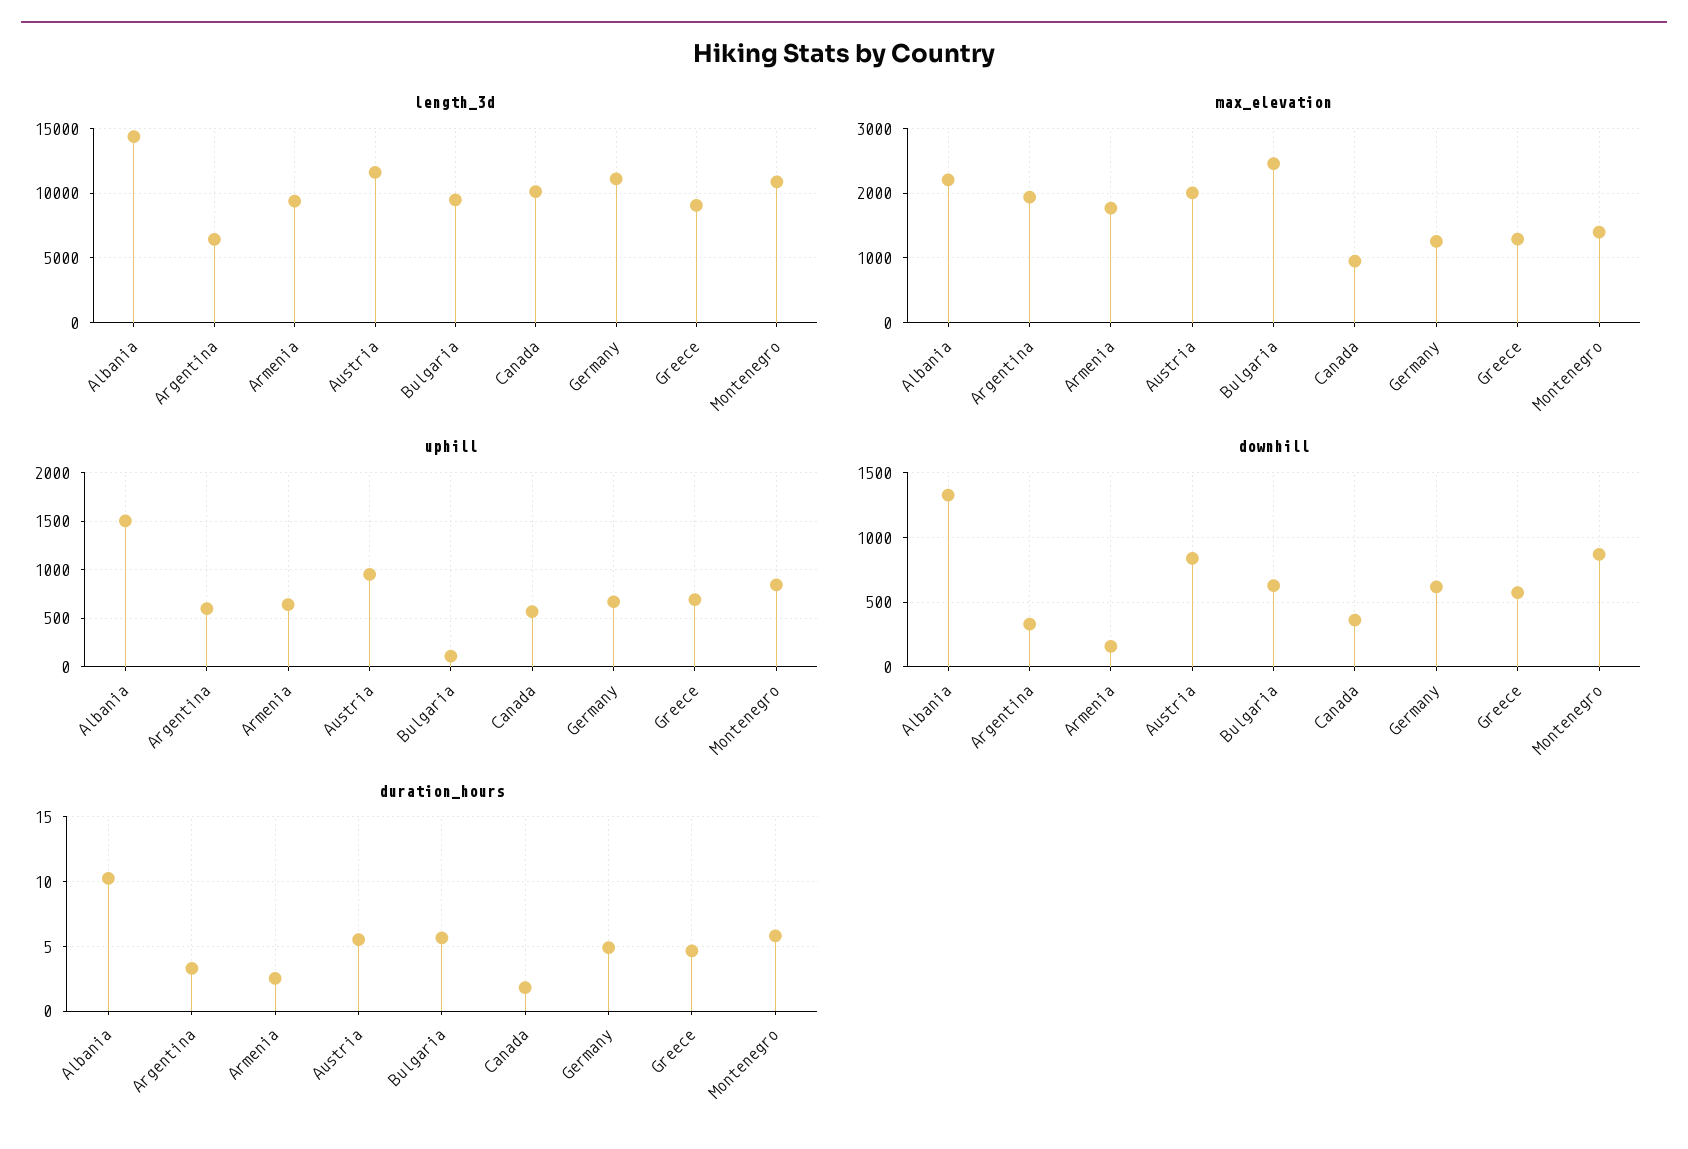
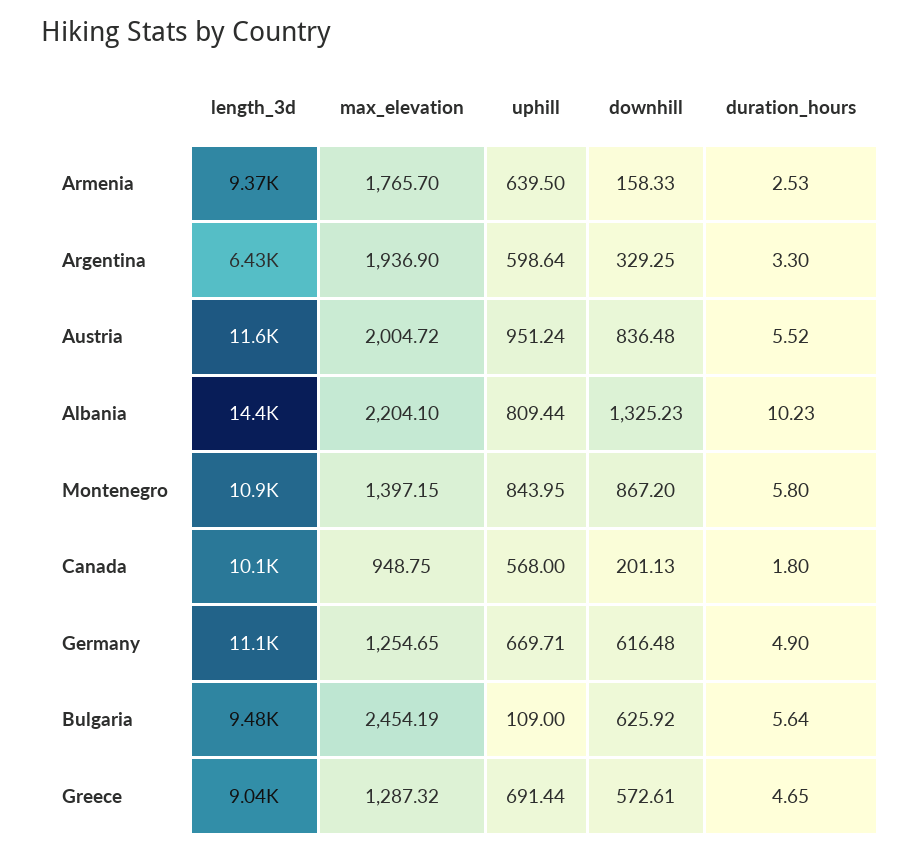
  {
    "length_3d": {
      "Albania": 14400,
      "Argentina": 6430,
      "Armenia": 9370,
      "Austria": 11600,
      "Bulgaria": 9480,
      "Canada": 10100,
      "Germany": 11100,
      "Greece": 9040,
      "Montenegro": 10900
    },
    "max_elevation": {
      "Albania": 2204.1,
      "Argentina": 1936.9,
      "Armenia": 1765.7,
      "Austria": 2004.72,
      "Bulgaria": 2454.19,
      "Canada": 948.75,
      "Germany": 1254.65,
      "Greece": 1287.32,
      "Montenegro": 1397.15
    },
    "uphill": {
-     "Albania": 1500,
+     "Albania": 809.44,
      "Argentina": 598.64,
      "Armenia": 639.5,
      "Austria": 951.24,
      "Bulgaria": 109,
      "Canada": 568,
      "Germany": 669.71,
      "Greece": 691.44,
      "Montenegro": 843.95
    },
    "downhill": {
      "Albania": 1325.23,
      "Argentina": 329.25,
      "Armenia": 158.33,
      "Austria": 836.48,
      "Bulgaria": 625.92,
-     "Canada": 350,
+     "Canada": 201.13,
      "Germany": 616.48,
      "Greece": 572.61,
      "Montenegro": 867.2
    },
    "duration_hours": {
      "Albania": 10.23,
      "Argentina": 3.3,
      "Armenia": 2.53,
      "Austria": 5.52,
      "Bulgaria": 5.64,
      "Canada": 1.8,
      "Germany": 4.9,
      "Greece": 4.65,
      "Montenegro": 5.8
    }
  }

